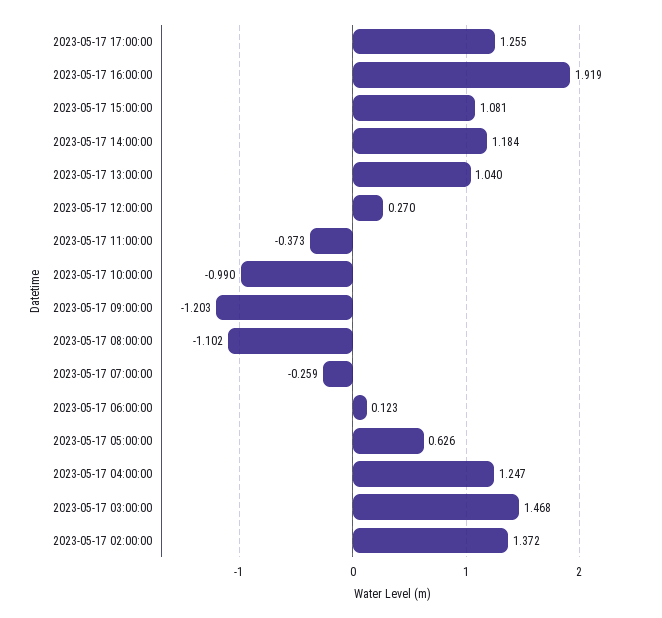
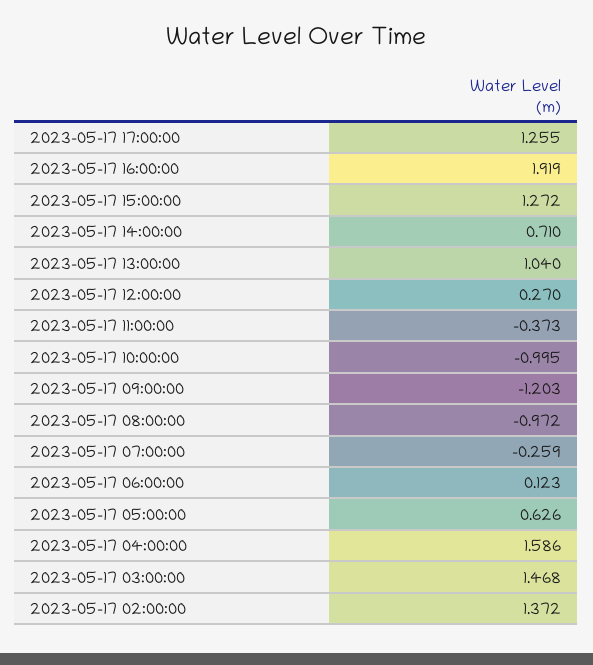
  {
    "2023-05-17 17:00:00": 1.255,
    "2023-05-17 16:00:00": 1.919,
-   "2023-05-17 15:00:00": 1.081,
+   "2023-05-17 15:00:00": 1.272,
-   "2023-05-17 14:00:00": 1.184,
+   "2023-05-17 14:00:00": 0.71,
    "2023-05-17 13:00:00": 1.04,
    "2023-05-17 12:00:00": 0.27,
    "2023-05-17 11:00:00": -0.373,
-   "2023-05-17 10:00:00": -0.99,
+   "2023-05-17 10:00:00": -0.995,
    "2023-05-17 09:00:00": -1.203,
-   "2023-05-17 08:00:00": -1.102,
+   "2023-05-17 08:00:00": -0.972,
    "2023-05-17 07:00:00": -0.259,
    "2023-05-17 06:00:00": 0.123,
    "2023-05-17 05:00:00": 0.626,
-   "2023-05-17 04:00:00": 1.247,
+   "2023-05-17 04:00:00": 1.586,
    "2023-05-17 03:00:00": 1.468,
    "2023-05-17 02:00:00": 1.372
  }

